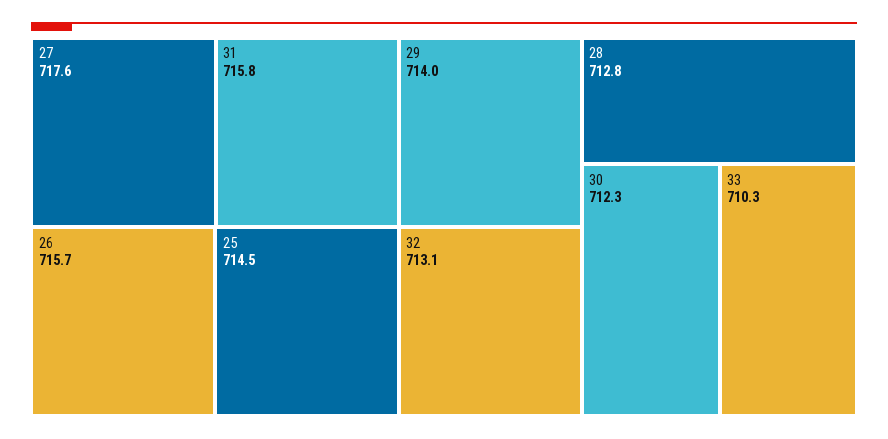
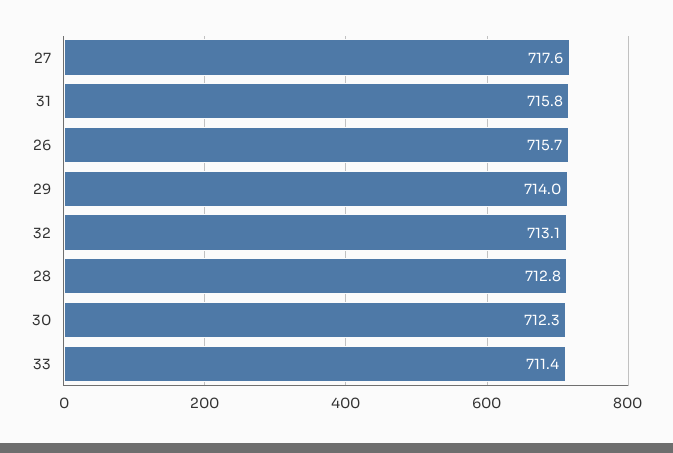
  {
    "27": 717.6,
    "31": 715.8,
    "26": 715.7,
-   "25": 714.5,
    "29": 714,
    "32": 713.1,
    "28": 712.8,
    "30": 712.3,
-   "33": 710.3
+   "33": 711.4
  }

